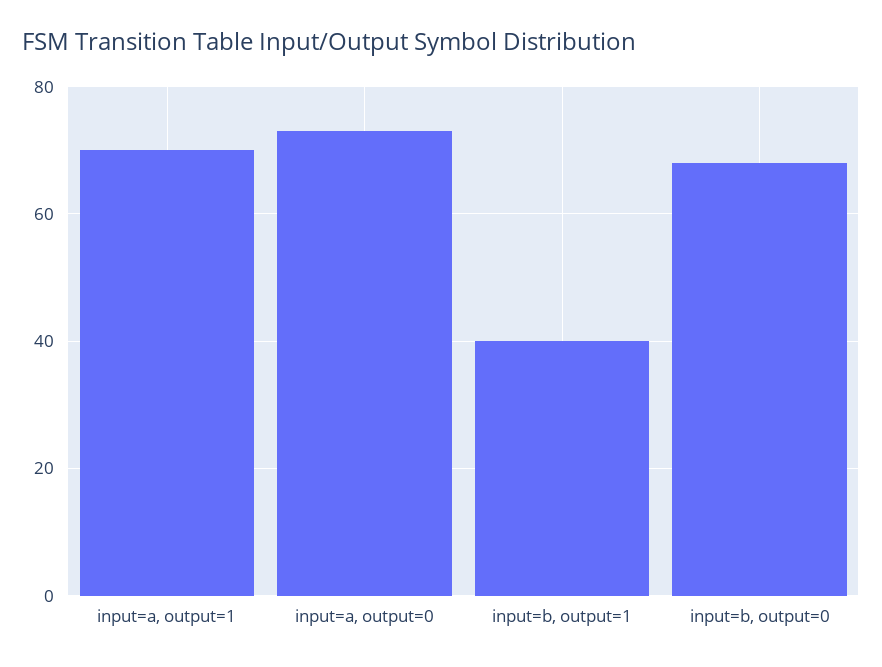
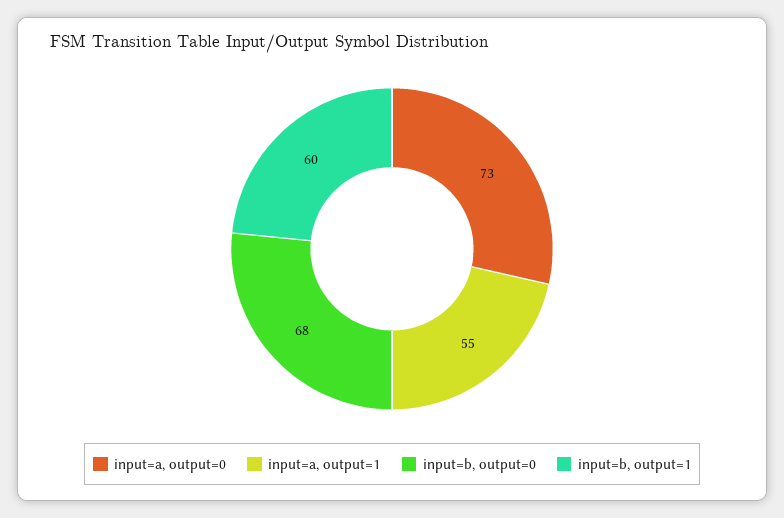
  {
-   "input=a, output=1": 70,
+   "input=a, output=1": 55,
    "input=a, output=0": 73,
-   "input=b, output=1": 40,
+   "input=b, output=1": 60,
    "input=b, output=0": 68
  }

